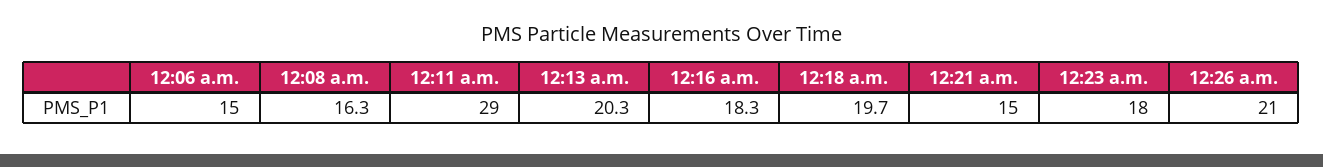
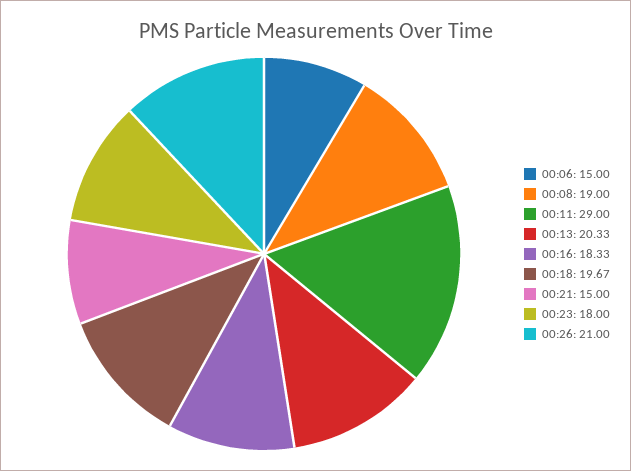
  {
    "12:06 a.m.": 15,
-   "12:08 a.m.": 16.3,
+   "12:08 a.m.": 19,
    "12:11 a.m.": 29,
    "12:13 a.m.": 20.33,
    "12:16 a.m.": 18.33,
    "12:18 a.m.": 19.67,
    "12:21 a.m.": 15,
    "12:23 a.m.": 18,
    "12:26 a.m.": 21
  }

